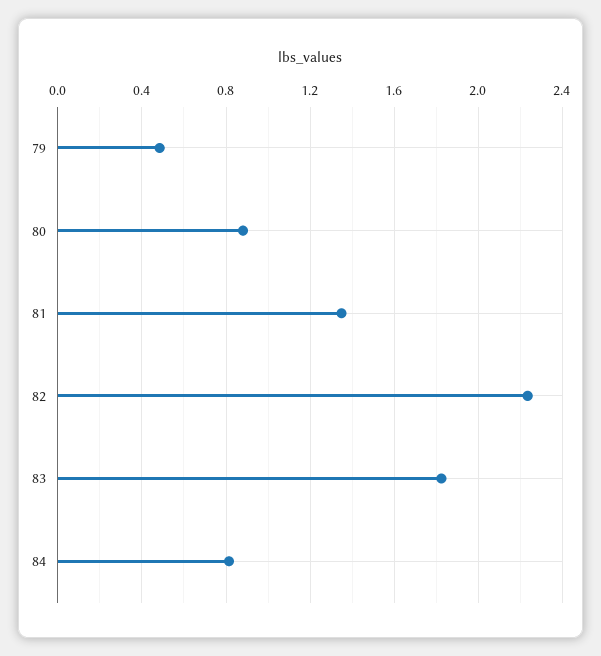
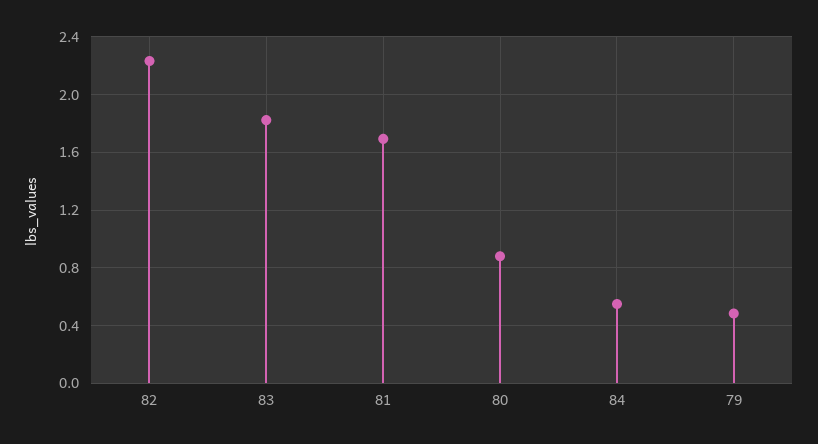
  {
    "79": 0.5,
    "80": 0.9,
-   "81": 1.35,
+   "81": 1.7,
    "82": 2.25,
    "83": 1.8,
-   "84": 0.8
+   "84": 0.55
  }

